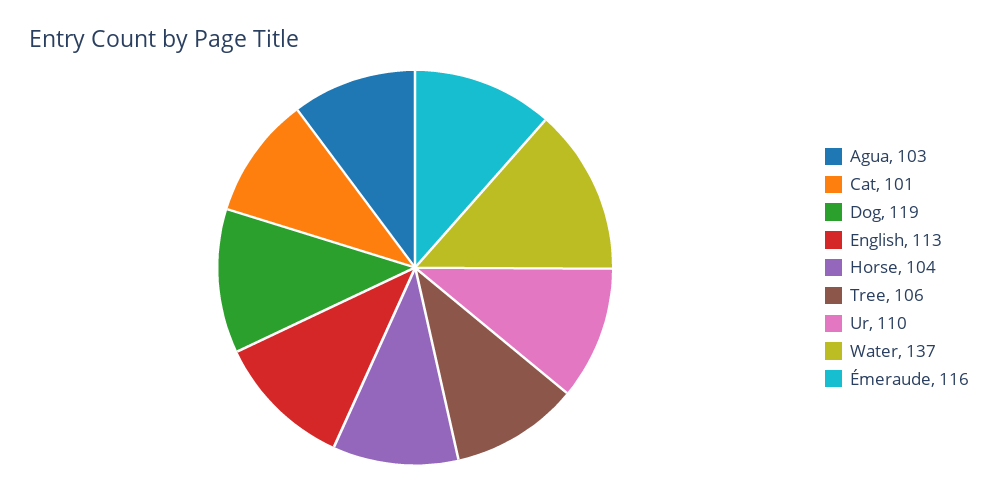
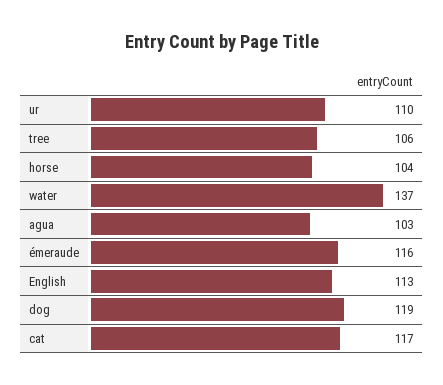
  {
    "Agua": 103,
-   "Cat": 101,
+   "Cat": 117,
    "Dog": 119,
    "English": 113,
    "Horse": 104,
    "Tree": 106,
    "Ur": 110,
    "Water": 137,
    "Émeraude": 116
  }

